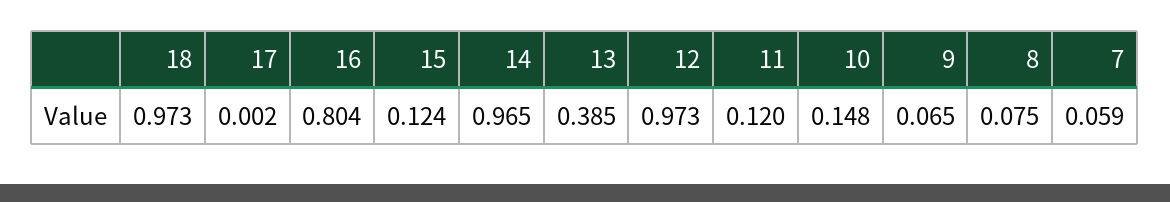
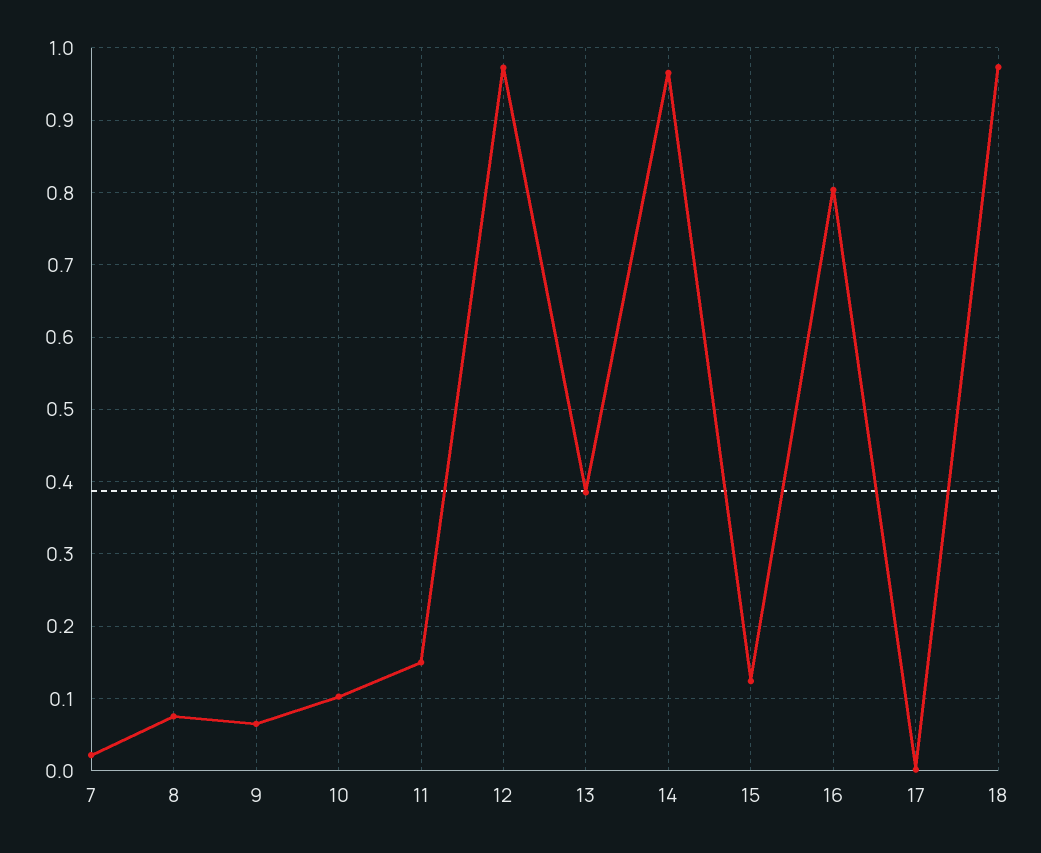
  {
    "18": 0.973,
    "17": 0.002,
    "16": 0.804,
    "15": 0.124,
    "14": 0.965,
    "13": 0.385,
    "12": 0.973,
-   "11": 0.12,
+   "11": 0.15,
-   "10": 0.148,
+   "10": 0.1,
    "9": 0.065,
    "8": 0.075,
-   "7": 0.059
+   "7": 0.02
  }

